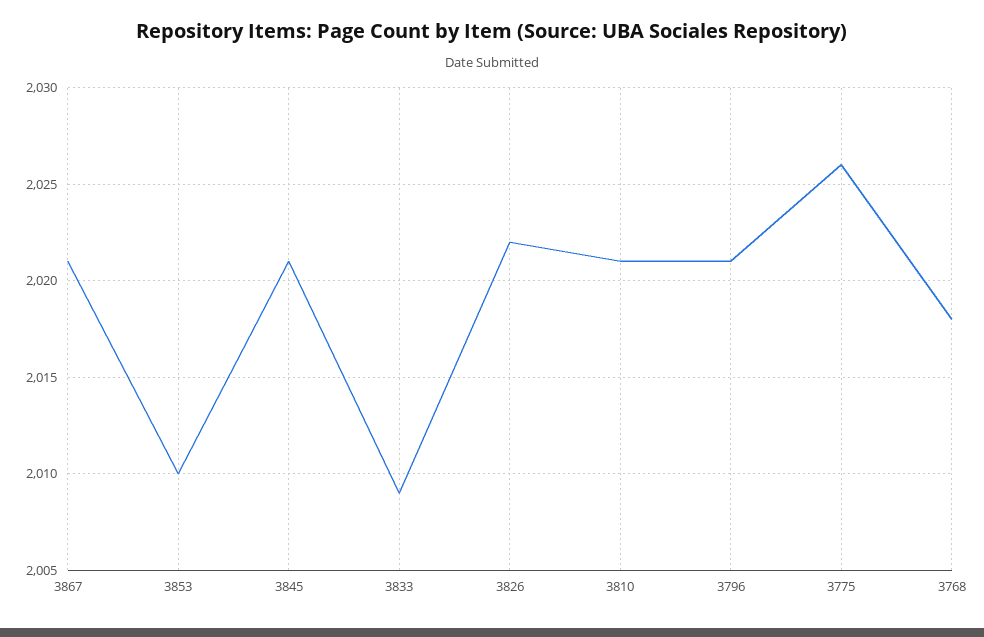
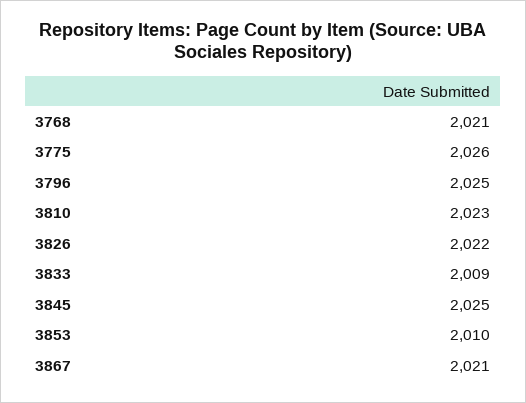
  {
    "3867": 2021,
    "3853": 2010,
-   "3845": 2021,
+   "3845": 2025,
    "3833": 2009,
    "3826": 2022,
-   "3810": 2021,
+   "3810": 2023,
-   "3796": 2021,
+   "3796": 2025,
    "3775": 2026,
-   "3768": 2018
+   "3768": 2021
  }

